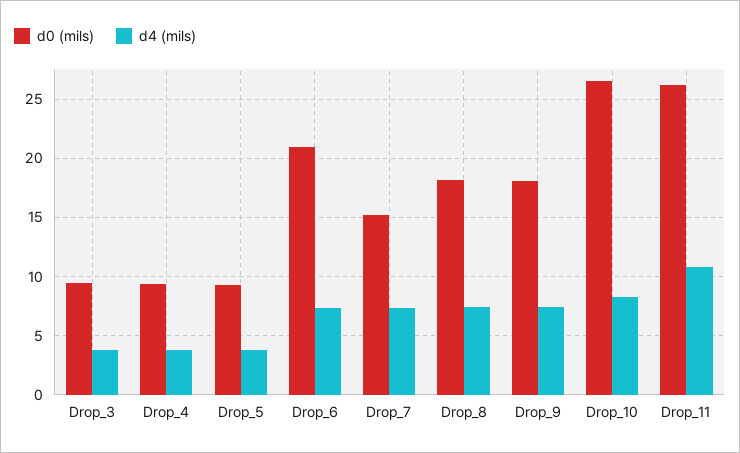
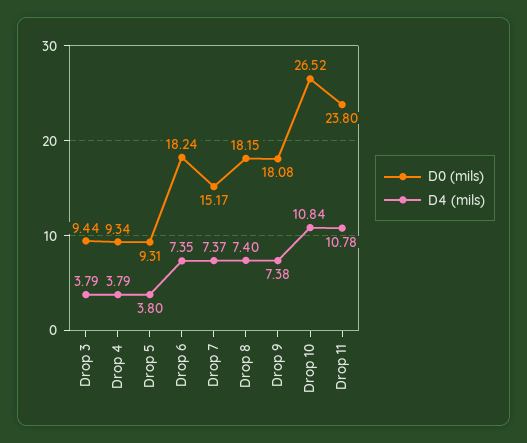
  {
    "d0 (mils)": {
      "Drop_3": 9.44,
      "Drop_4": 9.34,
      "Drop_5": 9.31,
-     "Drop_6": 21,
+     "Drop_6": 18.24,
      "Drop_7": 15.17,
      "Drop_8": 18.15,
      "Drop_9": 18.08,
      "Drop_10": 26.52,
-     "Drop_11": 26
+     "Drop_11": 23.8
    },
    "d4 (mils)": {
      "Drop_3": 3.79,
      "Drop_4": 3.79,
      "Drop_5": 3.8,
      "Drop_6": 7.35,
      "Drop_7": 7.37,
      "Drop_8": 7.4,
      "Drop_9": 7.38,
-     "Drop_10": 8,
+     "Drop_10": 10.84,
      "Drop_11": 10.78
    }
  }

